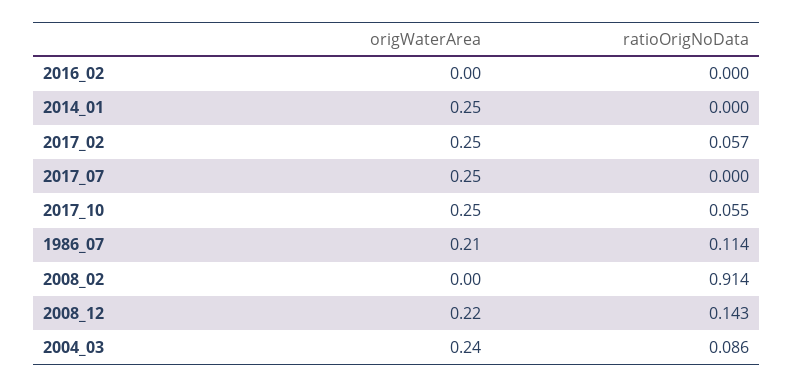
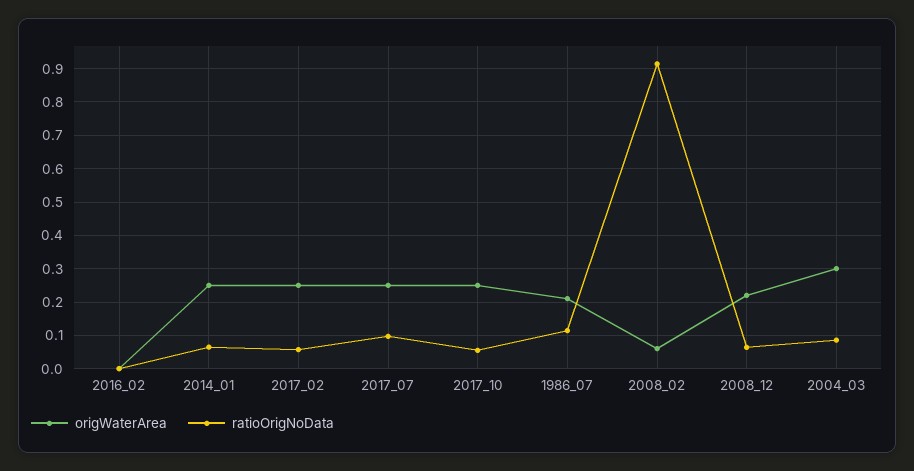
  {
    "origWaterArea": {
      "2016_02": 0,
      "2014_01": 0.25,
      "2017_02": 0.25,
      "2017_07": 0.25,
      "2017_10": 0.25,
      "1986_07": 0.21,
-     "2008_02": 0,
+     "2008_02": 0.06,
      "2008_12": 0.22,
-     "2004_03": 0.24
+     "2004_03": 0.3
    },
    "ratioOrigNoData": {
      "2016_02": 0,
-     "2014_01": 0,
+     "2014_01": 0.06,
      "2017_02": 0.057,
-     "2017_07": 0,
+     "2017_07": 0.1,
      "2017_10": 0.055,
      "1986_07": 0.114,
      "2008_02": 0.914,
-     "2008_12": 0.143,
+     "2008_12": 0.06,
      "2004_03": 0.086
    }
  }

